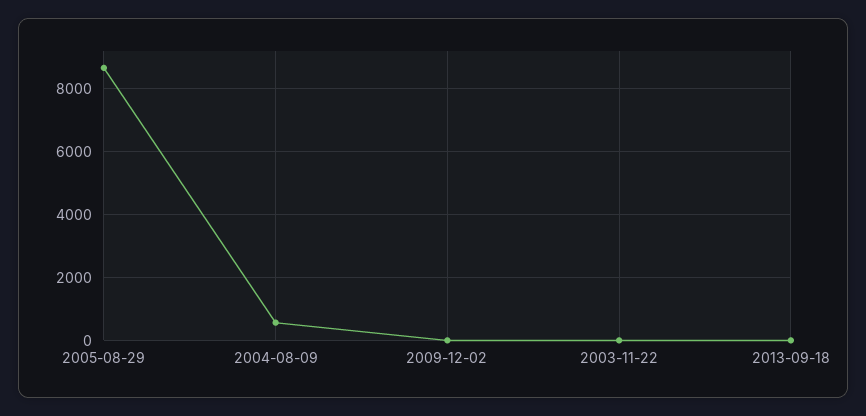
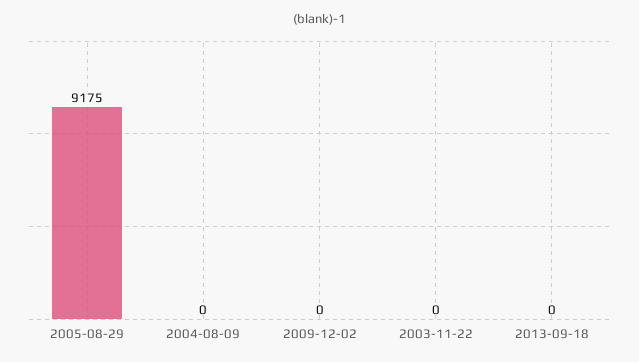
  {
-   "2005-08-29": 8600,
+   "2005-08-29": 9175,
-   "2004-08-09": 600,
+   "2004-08-09": 0,
    "2009-12-02": 0,
    "2003-11-22": 0,
    "2013-09-18": 0
  }

